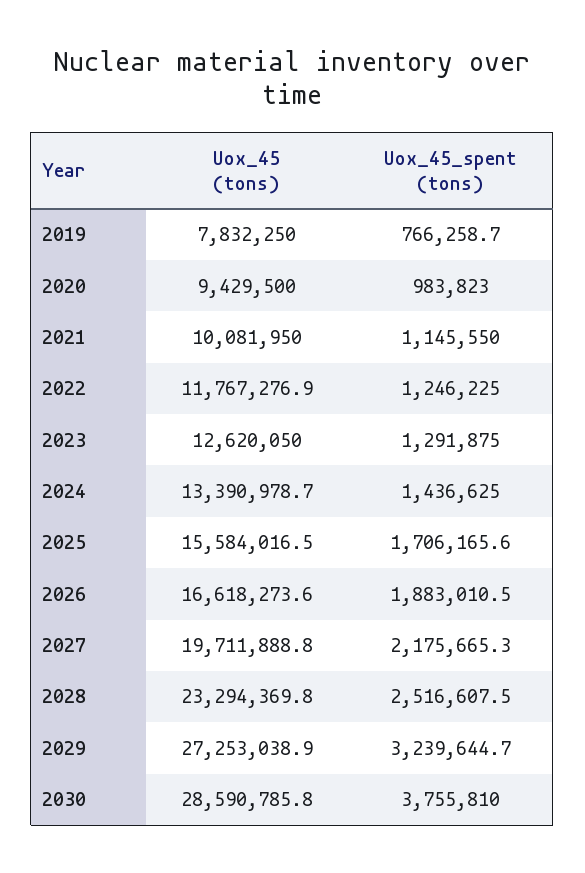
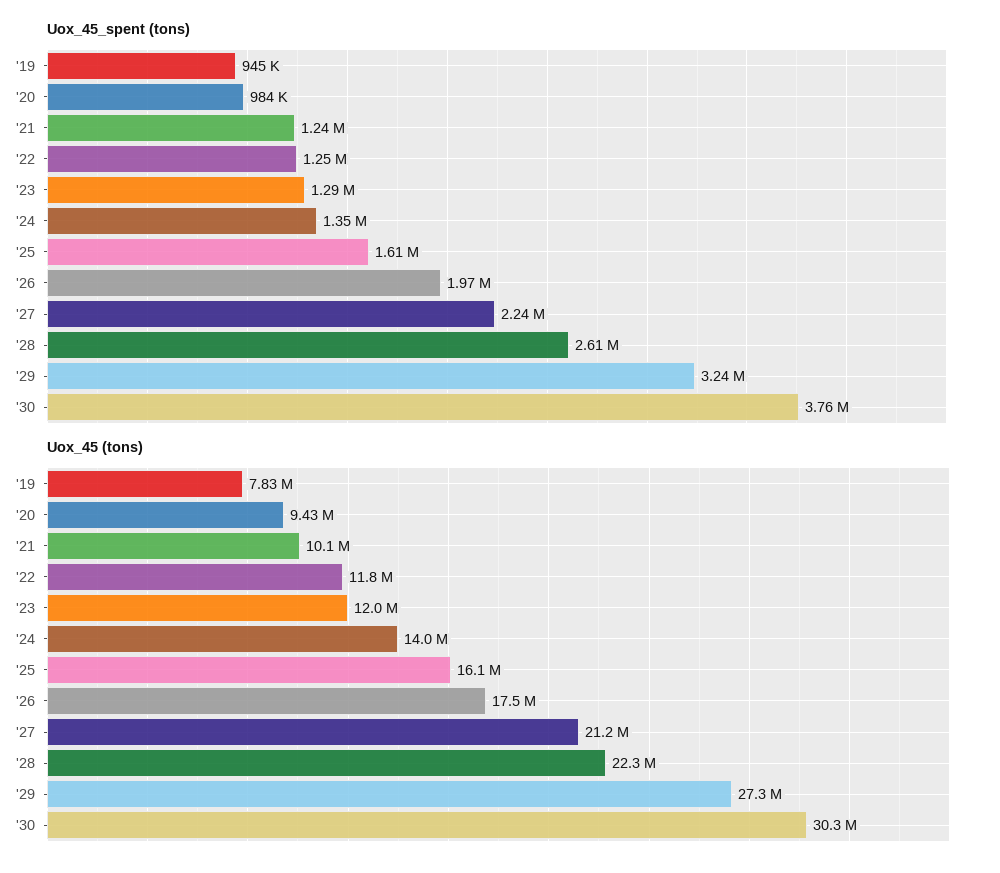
  {
    "Uox_45 (tons)": {
      "2019": 7832250,
      "2020": 9429500,
      "2021": 10081950,
      "2022": 11767276.9,
-     "2023": 12620050,
+     "2023": 12000000,
-     "2024": 13390978.7,
+     "2024": 14000000,
-     "2025": 15584016.5,
+     "2025": 16100000,
-     "2026": 16618273.6,
+     "2026": 17500000,
-     "2027": 19711888.8,
+     "2027": 21200000,
-     "2028": 23294369.8,
+     "2028": 22300000,
      "2029": 27253038.9,
-     "2030": 28590785.8
+     "2030": 30300000
    },
    "Uox_45_spent (tons)": {
-     "2019": 766258.7,
+     "2019": 945000,
      "2020": 983823,
-     "2021": 1145550,
+     "2021": 1240000,
      "2022": 1246225,
      "2023": 1291875,
-     "2024": 1436625,
+     "2024": 1350000,
-     "2025": 1706165.6,
+     "2025": 1610000,
-     "2026": 1883010.5,
+     "2026": 1970000,
-     "2027": 2175665.3,
+     "2027": 2240000,
-     "2028": 2516607.5,
+     "2028": 2610000,
      "2029": 3239644.7,
      "2030": 3755810
    }
  }

